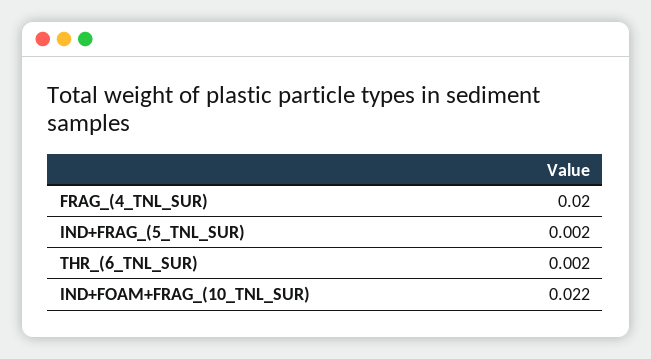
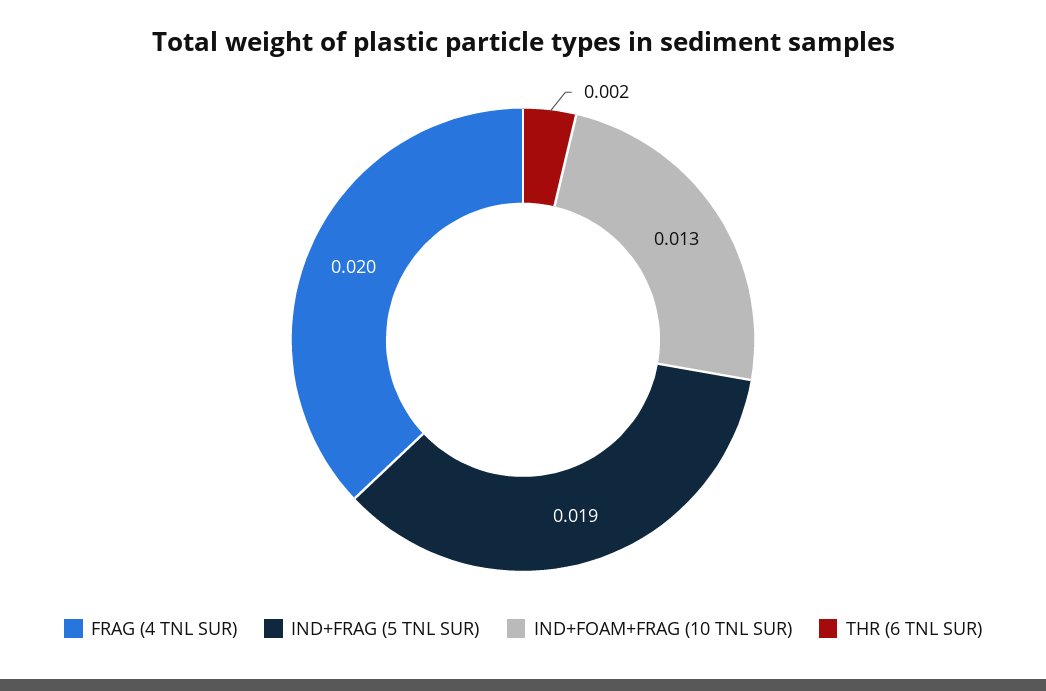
  {
    "FRAG_(4_TNL_SUR)": 0.02,
-   "IND+FRAG_(5_TNL_SUR)": 0.002,
+   "IND+FRAG_(5_TNL_SUR)": 0.019,
    "THR_(6_TNL_SUR)": 0.002,
-   "IND+FOAM+FRAG_(10_TNL_SUR)": 0.022
+   "IND+FOAM+FRAG_(10_TNL_SUR)": 0.013
  }

